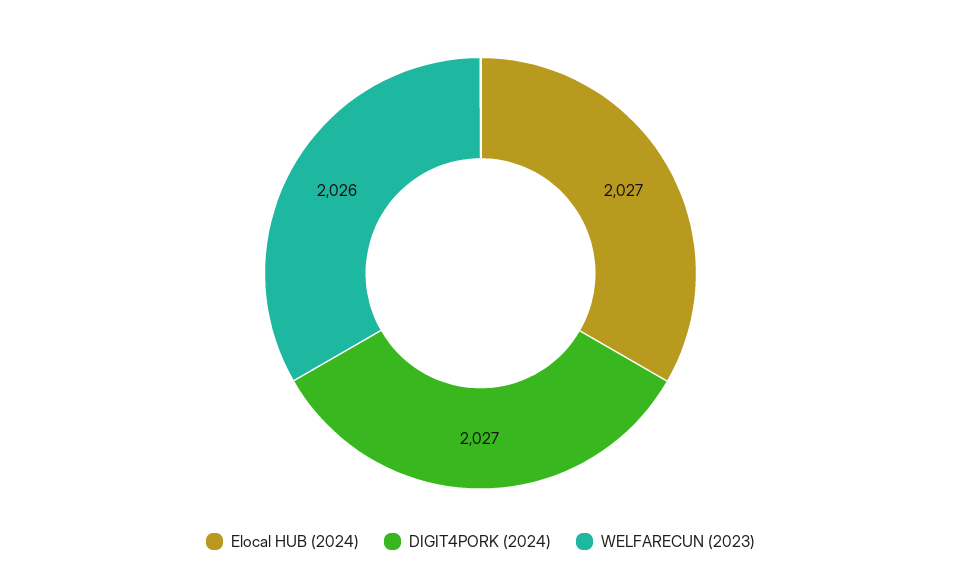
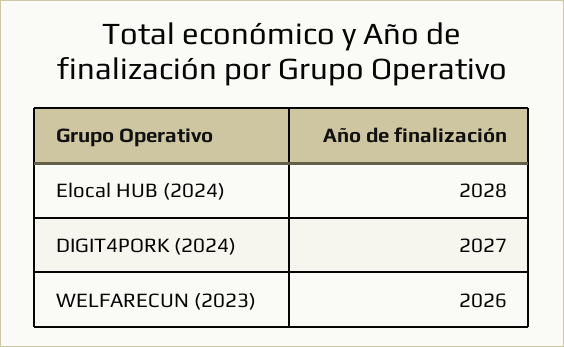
  {
-   "Elocal HUB (2024)": 2027,
+   "Elocal HUB (2024)": 2028,
    "DIGIT4PORK (2024)": 2027,
    "WELFARECUN (2023)": 2026
  }

